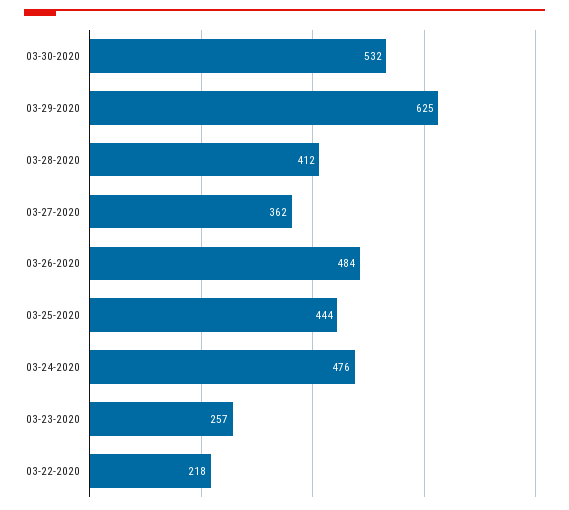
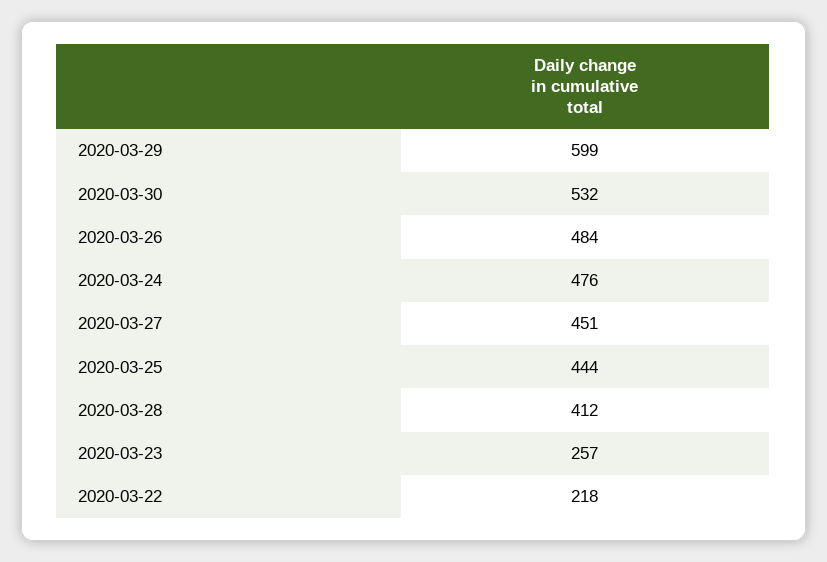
  {
    "03-30-2020": 532,
-   "03-29-2020": 625,
+   "03-29-2020": 599,
    "03-28-2020": 412,
-   "03-27-2020": 362,
+   "03-27-2020": 451,
    "03-26-2020": 484,
    "03-25-2020": 444,
    "03-24-2020": 476,
    "03-23-2020": 257,
    "03-22-2020": 218
  }

